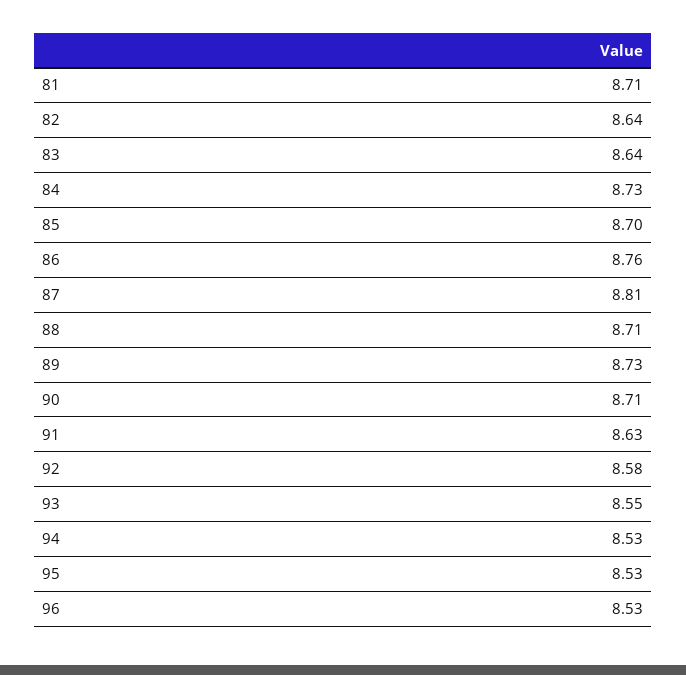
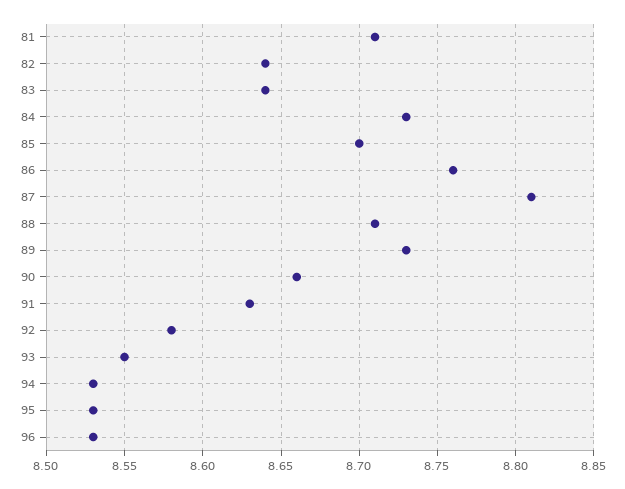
  {
    "81": 8.71,
    "82": 8.64,
    "83": 8.64,
    "84": 8.73,
    "85": 8.7,
    "86": 8.76,
    "87": 8.81,
    "88": 8.71,
    "89": 8.73,
-   "90": 8.71,
+   "90": 8.66,
    "91": 8.63,
    "92": 8.58,
    "93": 8.55,
    "94": 8.53,
    "95": 8.53,
    "96": 8.53
  }

